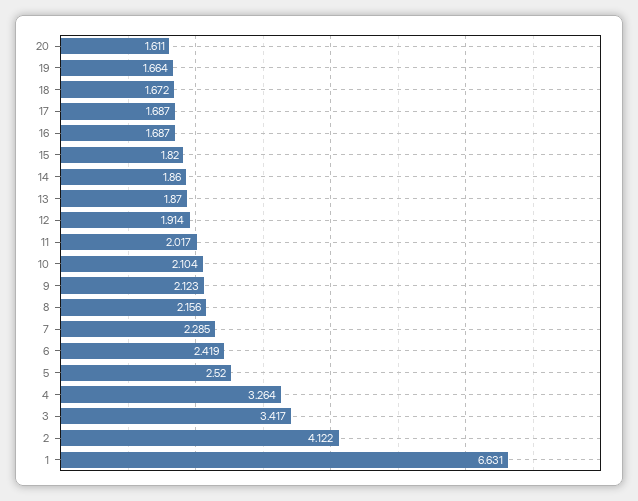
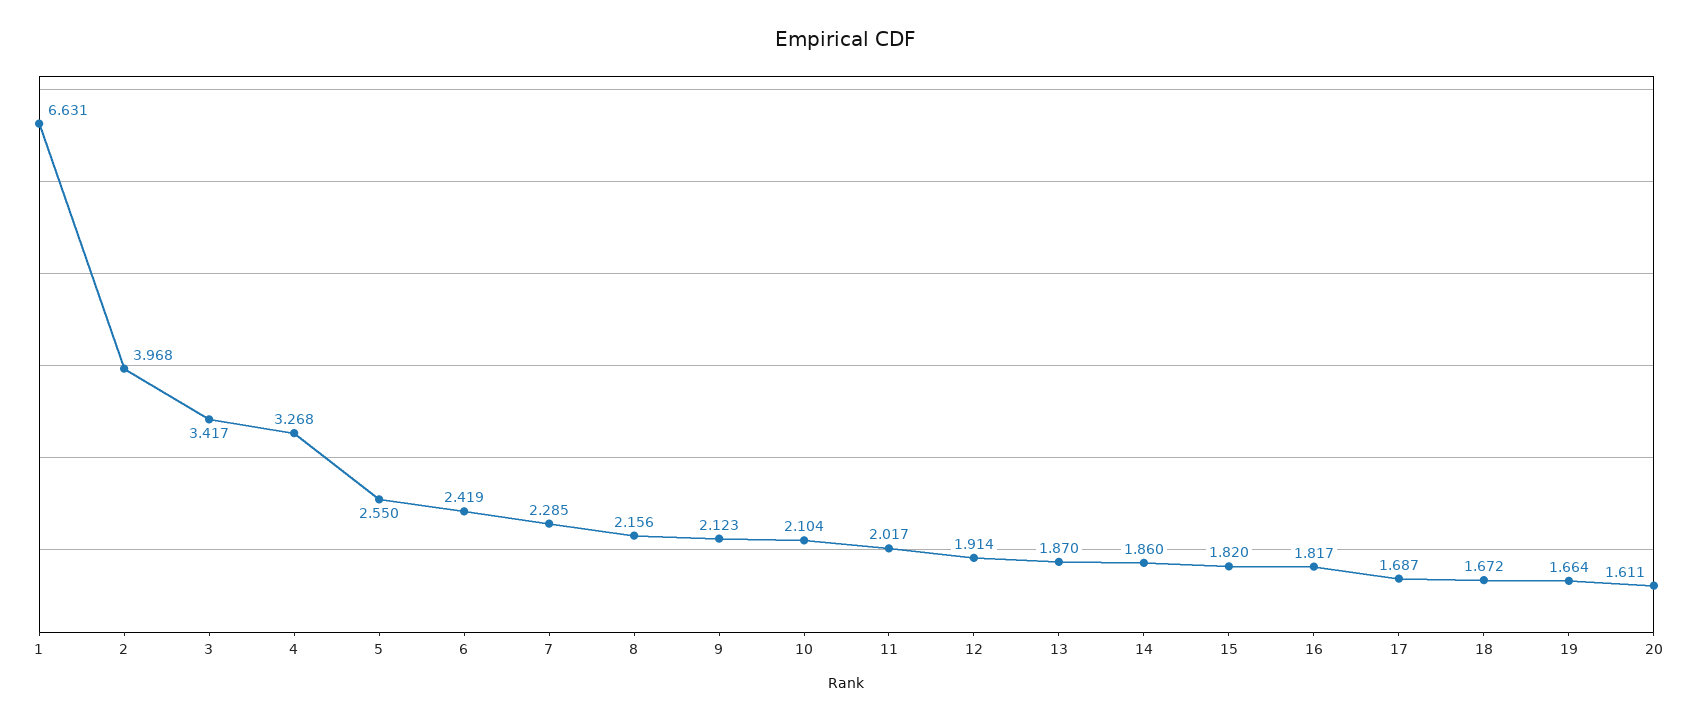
  {
    "20": 1.611,
    "19": 1.664,
    "18": 1.672,
    "17": 1.687,
-   "16": 1.687,
+   "16": 1.817,
    "15": 1.82,
    "14": 1.86,
    "13": 1.87,
    "12": 1.914,
    "11": 2.017,
    "10": 2.104,
    "9": 2.123,
    "8": 2.156,
    "7": 2.285,
    "6": 2.419,
-   "5": 2.52,
+   "5": 2.55,
-   "4": 3.264,
+   "4": 3.268,
    "3": 3.417,
-   "2": 4.122,
+   "2": 3.968,
    "1": 6.631
  }

